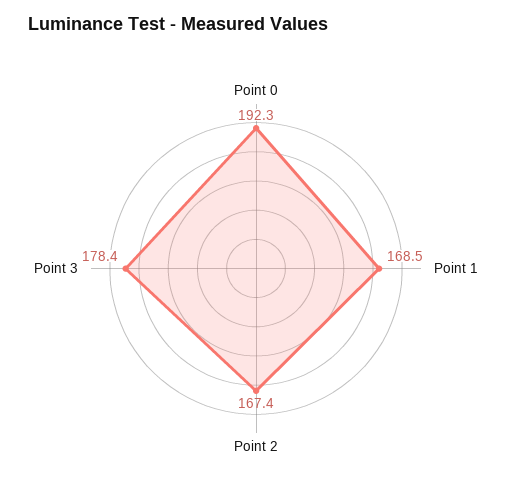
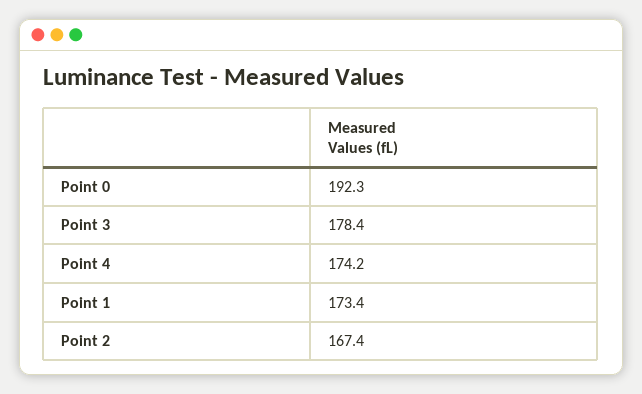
  {
    "Point 0": 192.3,
-   "Point 1": 168.5,
+   "Point 1": 173.4,
    "Point 2": 167.4,
-   "Point 3": 178.4
+   "Point 3": 178.4,
+   "Point 4": 174.2
  }

